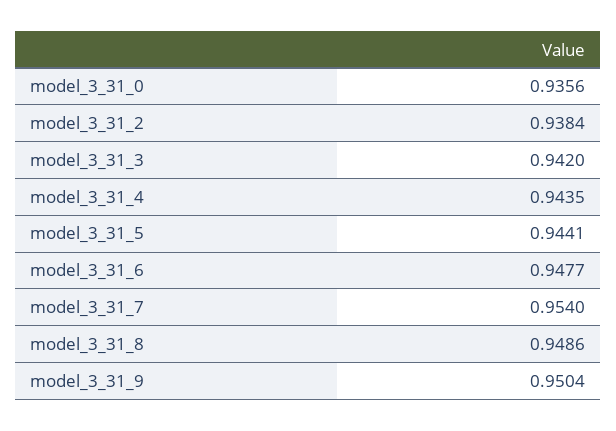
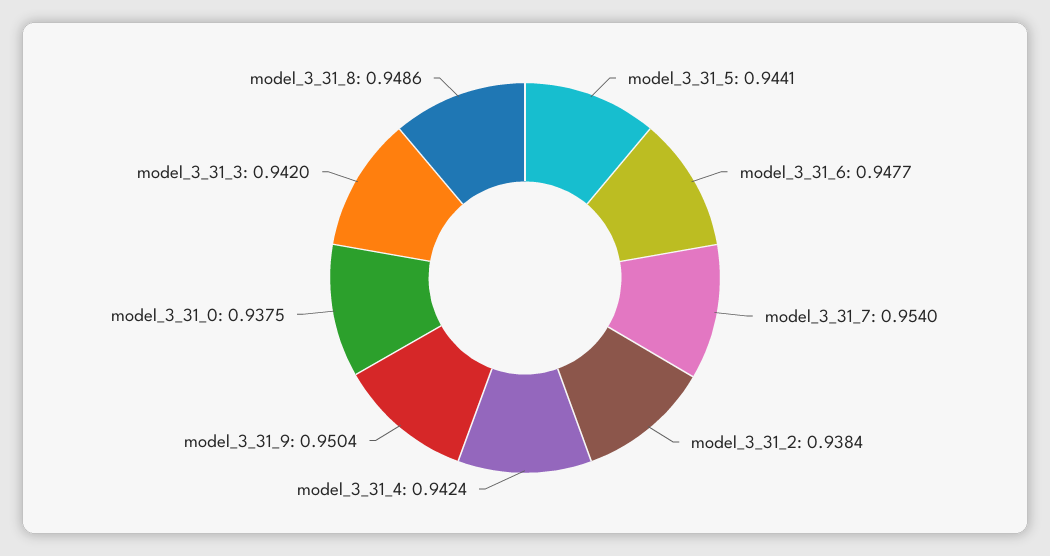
  {
-   "model_3_31_0": 0.9356,
+   "model_3_31_0": 0.9375,
    "model_3_31_2": 0.9384,
    "model_3_31_3": 0.942,
-   "model_3_31_4": 0.9435,
+   "model_3_31_4": 0.9424,
    "model_3_31_5": 0.9441,
    "model_3_31_6": 0.9477,
    "model_3_31_7": 0.954,
    "model_3_31_8": 0.9486,
    "model_3_31_9": 0.9504
  }

